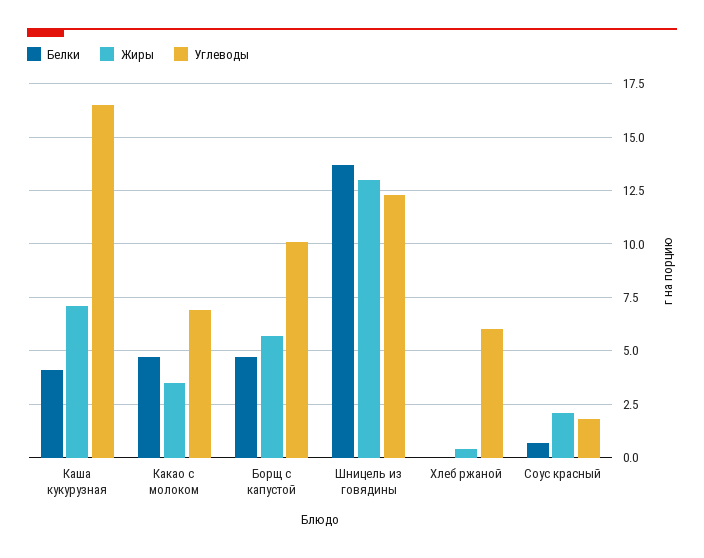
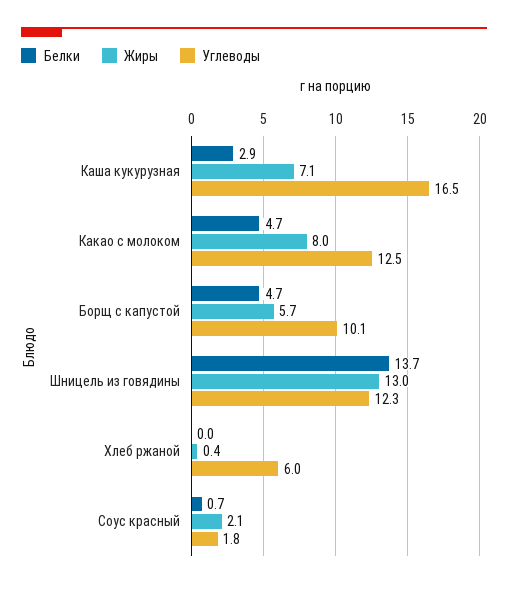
  {
    "Белки": {
-     "Каша кукурузная": 4,
+     "Каша кукурузная": 2.9,
      "Какао с молоком": 4.7,
      "Борщ с капустой": 4.7,
      "Шницель из говядины": 13.7,
      "Хлеб ржаной": 0,
      "Соус красный": 0.7
    },
    "Жиры": {
      "Каша кукурузная": 7.1,
-     "Какао с молоком": 3.5,
+     "Какао с молоком": 8,
      "Борщ с капустой": 5.7,
      "Шницель из говядины": 13,
      "Хлеб ржаной": 0.4,
      "Соус красный": 2.1
    },
    "Углеводы": {
      "Каша кукурузная": 16.5,
-     "Какао с молоком": 7,
+     "Какао с молоком": 12.5,
      "Борщ с капустой": 10.1,
      "Шницель из говядины": 12.3,
      "Хлеб ржаной": 6,
      "Соус красный": 1.8
    }
  }

